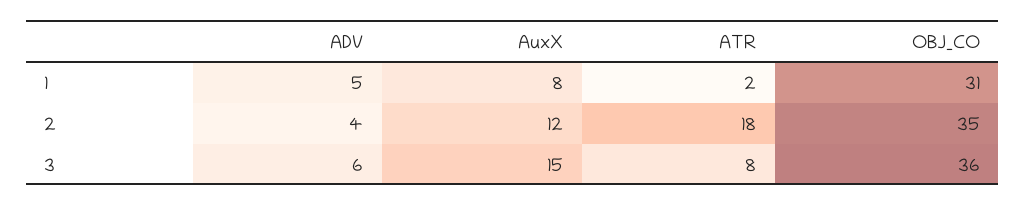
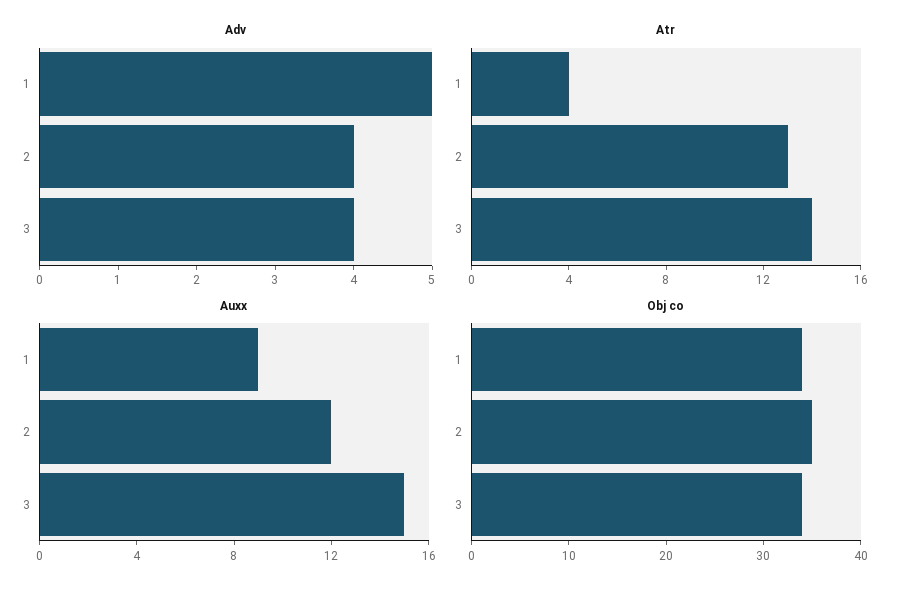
  {
    "ADV": {
      "1": 5,
      "2": 4,
-     "3": 6
+     "3": 4
    },
    "AuxX": {
-     "1": 8,
+     "1": 9,
      "2": 12,
      "3": 15
    },
    "ATR": {
-     "1": 2,
+     "1": 4,
-     "2": 18,
+     "2": 13,
-     "3": 8
+     "3": 14
    },
    "OBJ_CO": {
-     "1": 31,
+     "1": 34,
      "2": 35,
-     "3": 36
+     "3": 34
    }
  }

